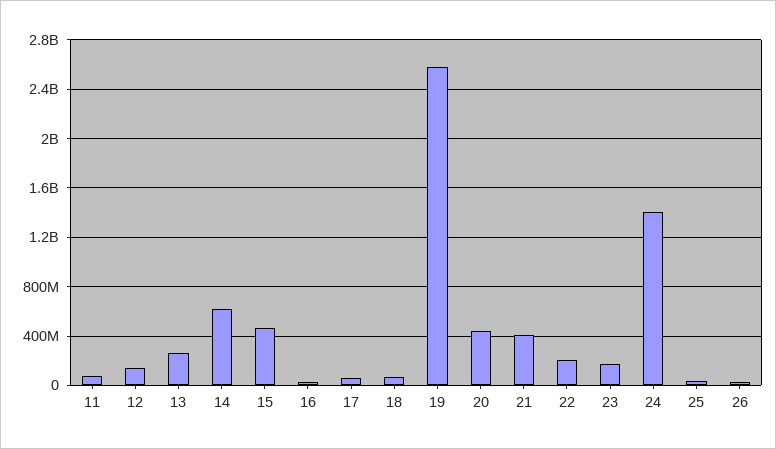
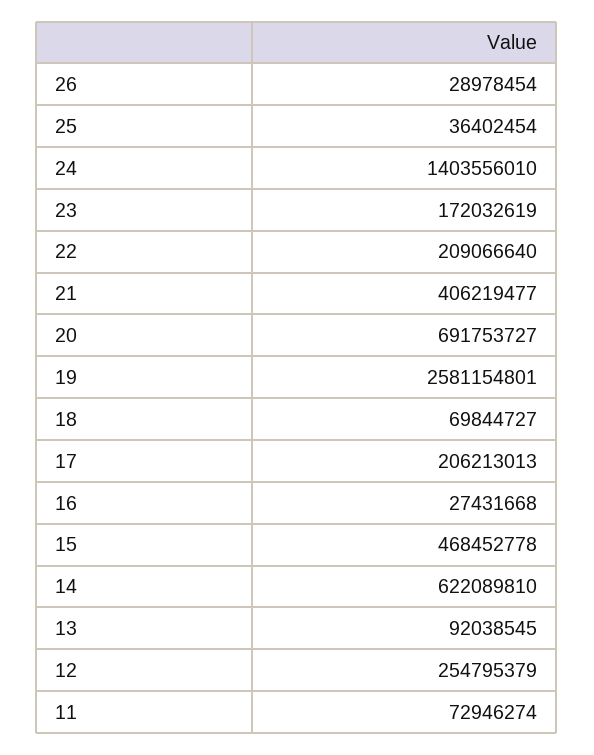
  {
    "11": 72946274,
-   "12": 150000000,
+   "12": 254795379,
-   "13": 250000000,
+   "13": 92038545,
    "14": 622089810,
    "15": 468452778,
    "16": 27431668,
-   "17": 50000000,
+   "17": 206213013,
    "18": 69844727,
    "19": 2581154801,
-   "20": 450000000,
+   "20": 691753727,
    "21": 406219477,
    "22": 209066640,
    "23": 172032619,
    "24": 1403556010,
    "25": 36402454,
    "26": 28978454
  }

